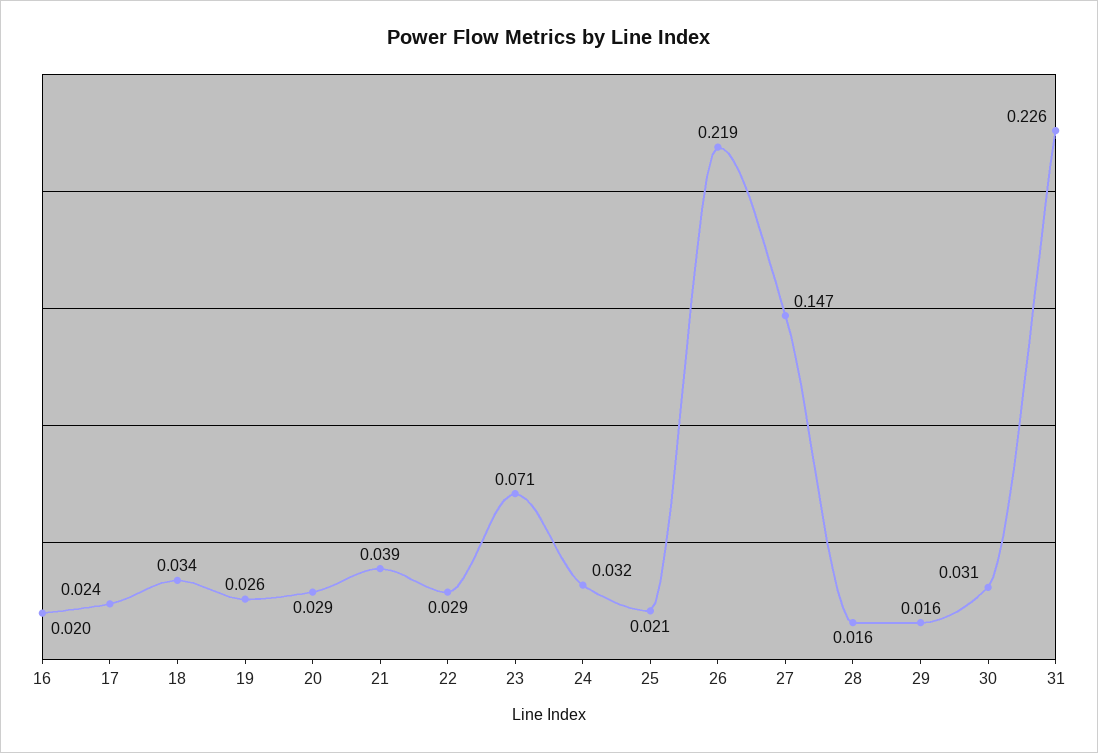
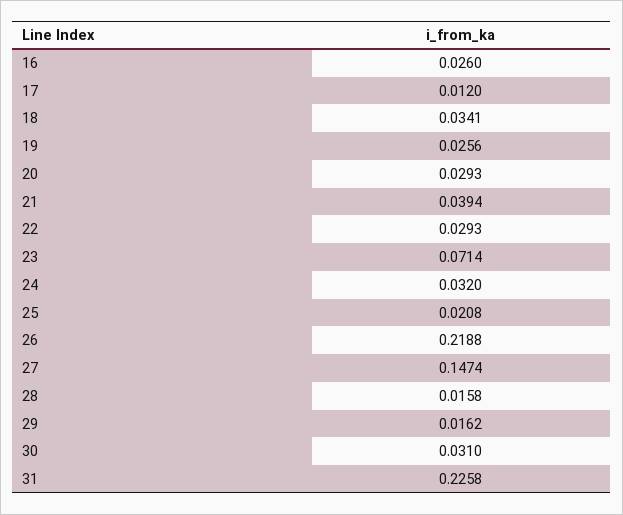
  {
-   "16": 0.02,
+   "16": 0.026,
-   "17": 0.024,
+   "17": 0.012,
    "18": 0.0341,
    "19": 0.0256,
    "20": 0.0293,
    "21": 0.0394,
    "22": 0.0293,
    "23": 0.0714,
    "24": 0.032,
    "25": 0.0208,
    "26": 0.2188,
    "27": 0.1474,
    "28": 0.0158,
    "29": 0.0162,
    "30": 0.031,
    "31": 0.2258
  }

